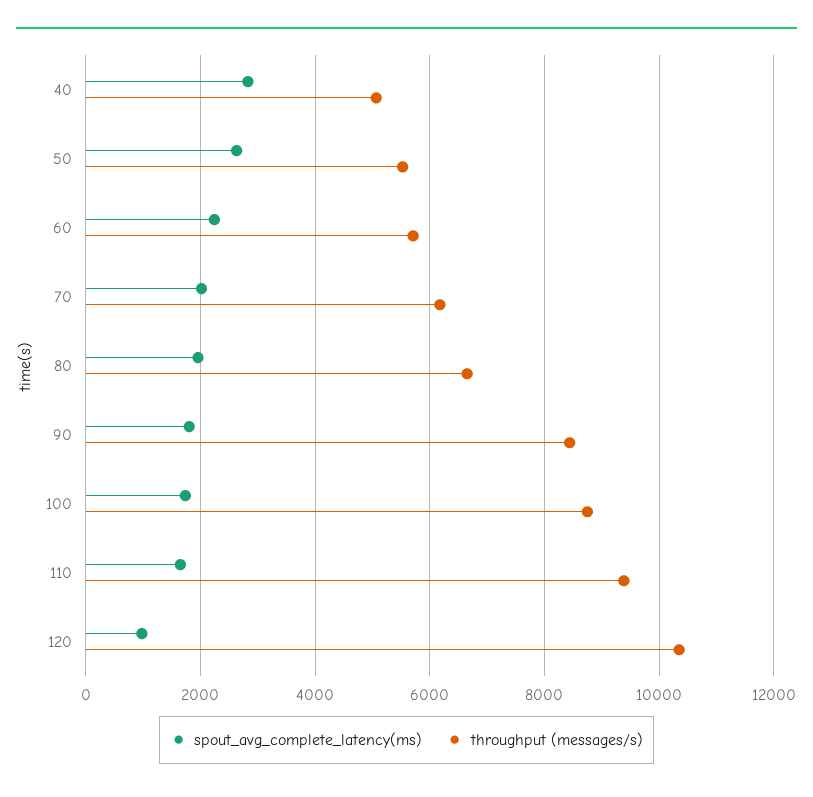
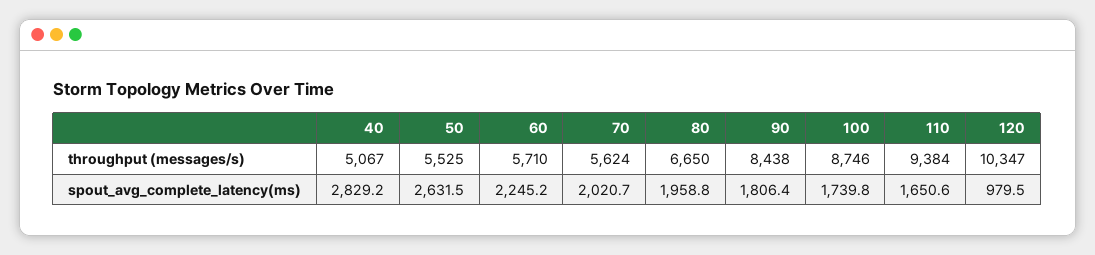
  {
    "spout_avg_complete_latency(ms)": {
      "40": 2829.2,
      "50": 2631.5,
      "60": 2245.2,
      "70": 2020.7,
      "80": 1958.8,
      "90": 1806.4,
      "100": 1739.8,
      "110": 1650.6,
      "120": 979.5
    },
    "throughput (messages/s)": {
      "40": 5067,
      "50": 5525,
      "60": 5710,
-     "70": 6200,
+     "70": 5624,
      "80": 6650,
      "90": 8438,
      "100": 8746,
      "110": 9384,
      "120": 10347
    }
  }

